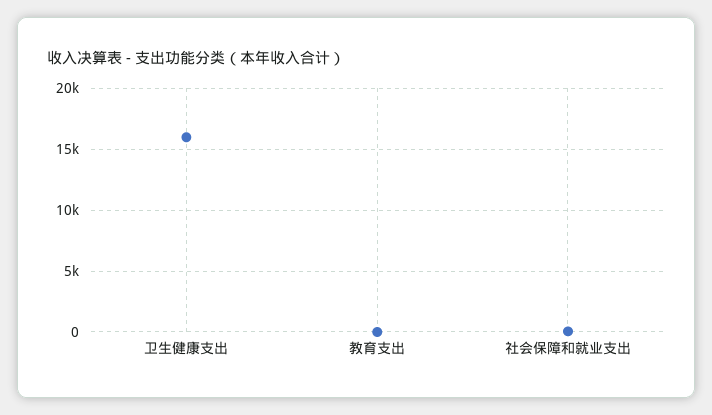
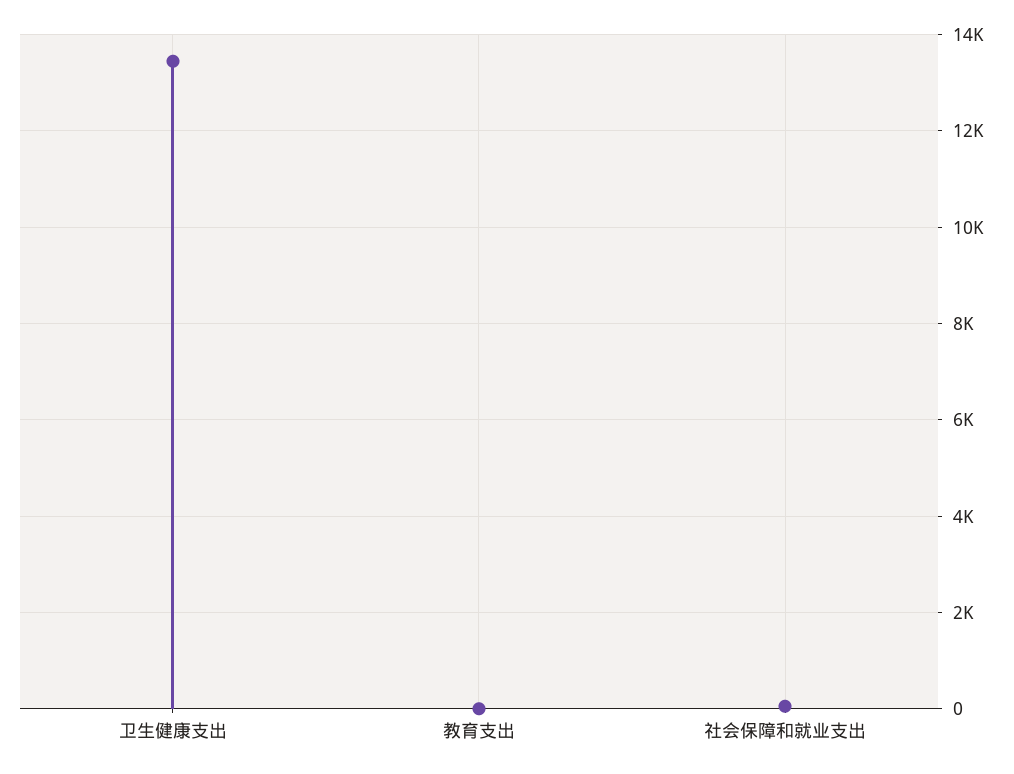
  {
-   "卫生健康支出": 16000,
+   "卫生健康支出": 13400,
    "教育支出": 0,
    "社会保障和就业支出": 0
  }

